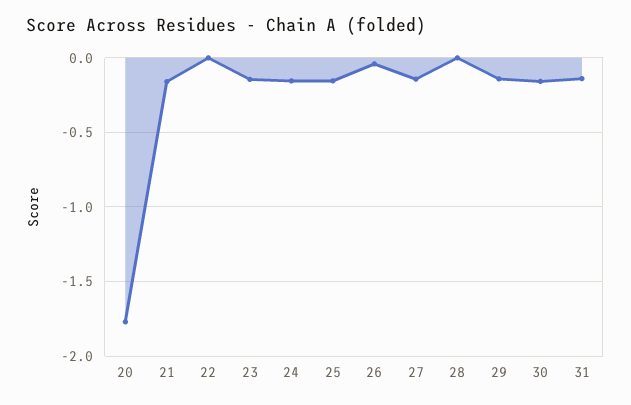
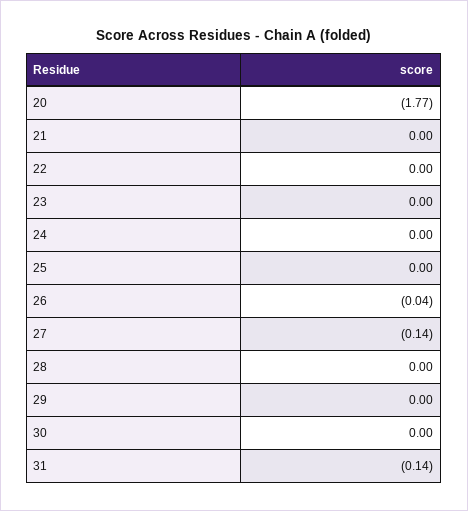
  {
    "20": -1.77,
-   "21": -0.15,
+   "21": 0,
    "22": 0,
-   "23": -0.15,
+   "23": 0,
-   "24": -0.15,
+   "24": 0,
-   "25": -0.15,
+   "25": 0,
    "26": -0.04,
    "27": -0.14,
    "28": 0,
-   "29": -0.15,
+   "29": 0,
-   "30": -0.15,
+   "30": 0,
    "31": -0.14
  }

